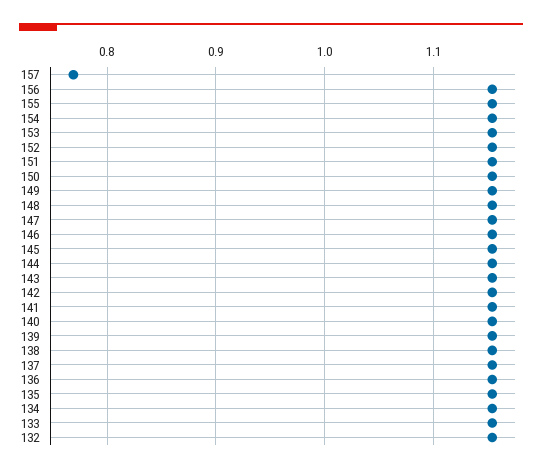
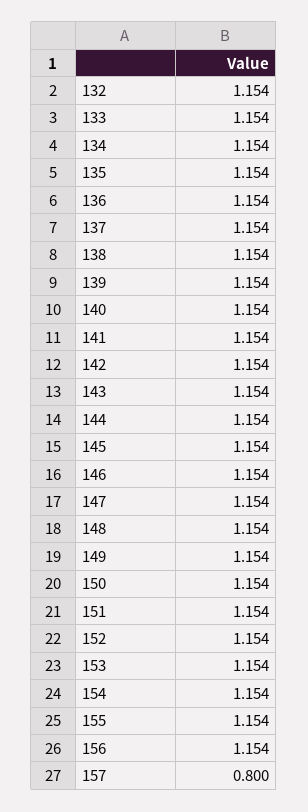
  {
-   "157": 0.77,
+   "157": 0.8,
    "156": 1.154,
    "155": 1.154,
    "154": 1.154,
    "153": 1.154,
    "152": 1.154,
    "151": 1.154,
    "150": 1.154,
    "149": 1.154,
    "148": 1.154,
    "147": 1.154,
    "146": 1.154,
    "145": 1.154,
    "144": 1.154,
    "143": 1.154,
    "142": 1.154,
    "141": 1.154,
    "140": 1.154,
    "139": 1.154,
    "138": 1.154,
    "137": 1.154,
    "136": 1.154,
    "135": 1.154,
    "134": 1.154,
    "133": 1.154,
    "132": 1.154
  }

